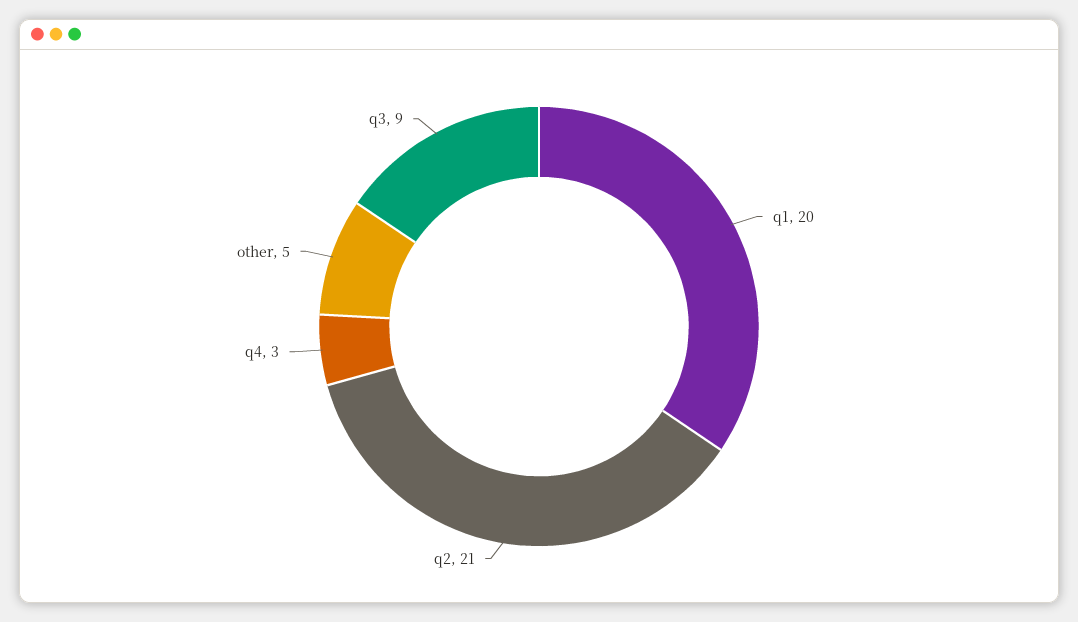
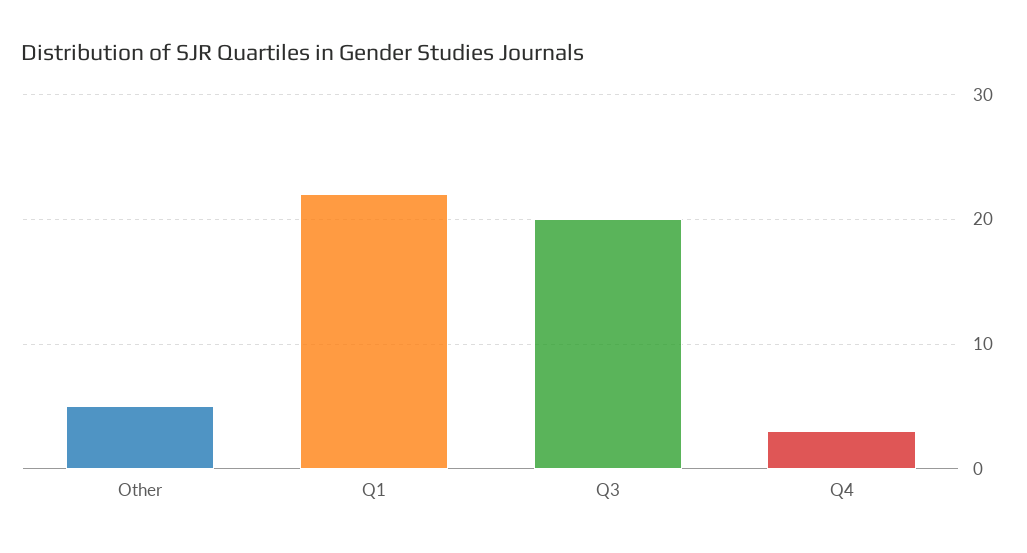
  {
-   "q1": 20,
+   "q1": 22,
-   "q2": 21,
    "q4": 3,
    "other": 5,
-   "q3": 9
+   "q3": 20
  }

